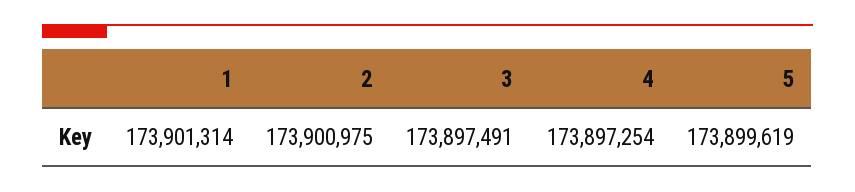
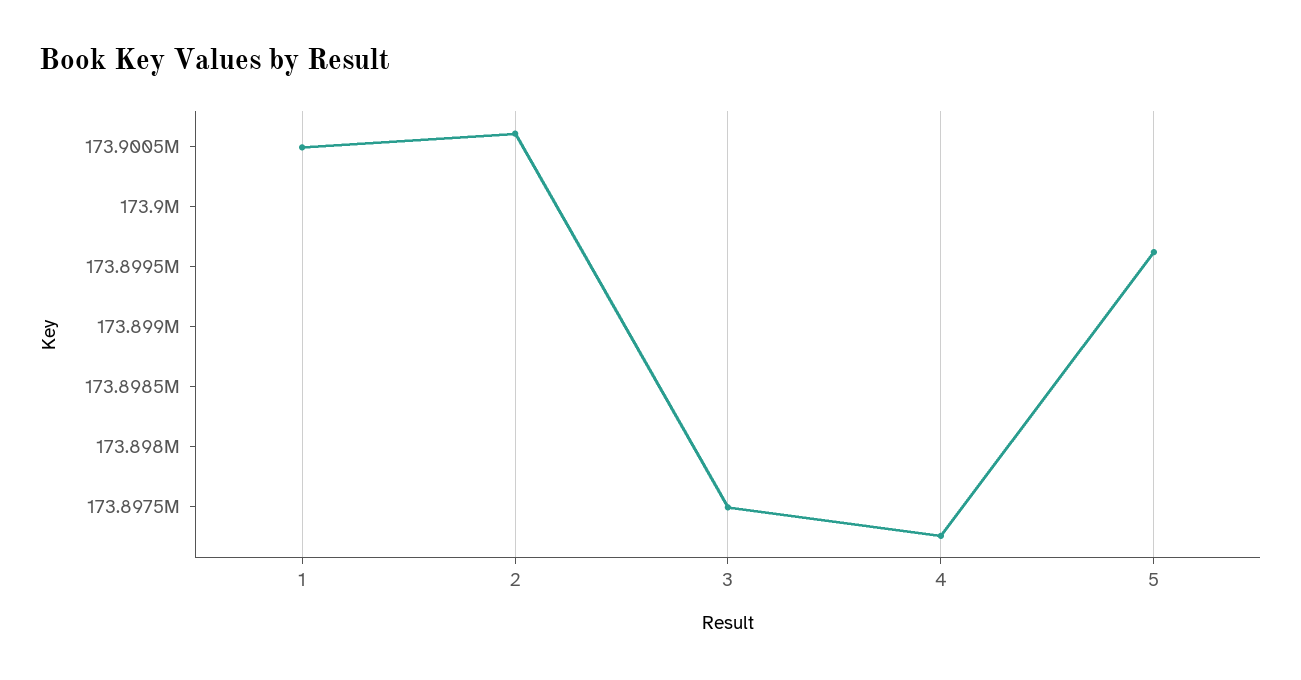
  {
-   "1": 173901314,
+   "1": 173900500,
-   "2": 173900975,
+   "2": 173900600,
    "3": 173897491,
    "4": 173897254,
    "5": 173899619
  }

